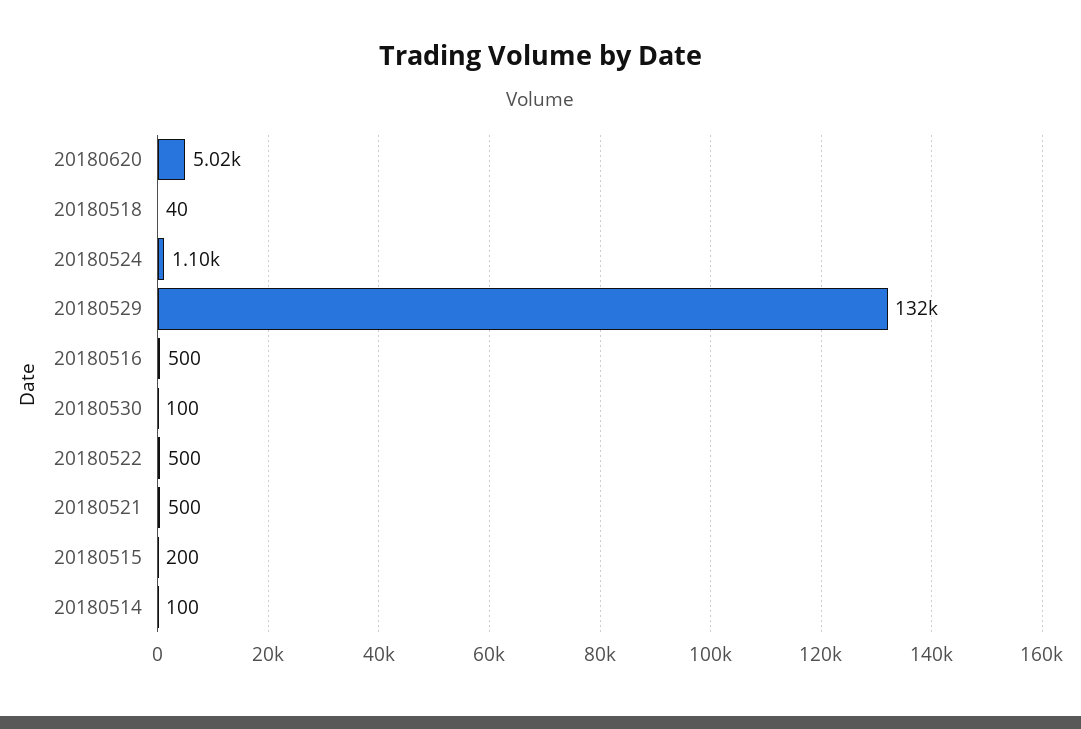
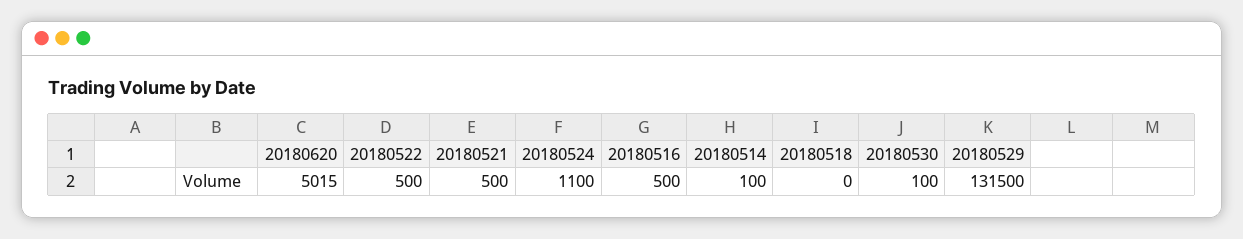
  {
    "20180620": 5015,
-   "20180518": 40,
+   "20180518": 0,
    "20180524": 1100,
    "20180529": 131500,
    "20180516": 500,
    "20180530": 100,
    "20180522": 500,
    "20180521": 500,
-   "20180515": 200,
    "20180514": 100
  }

